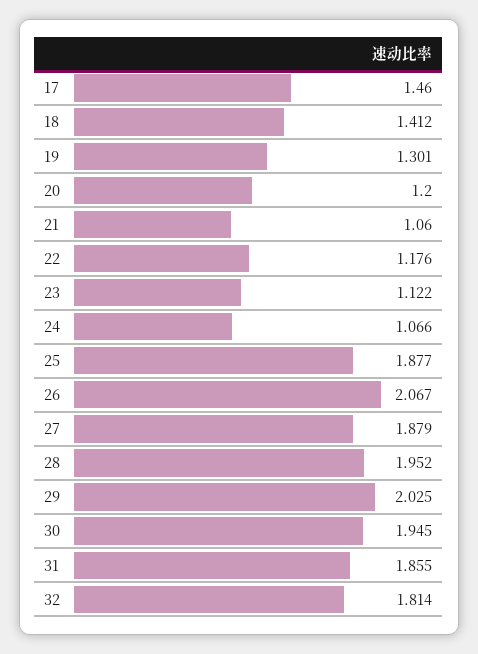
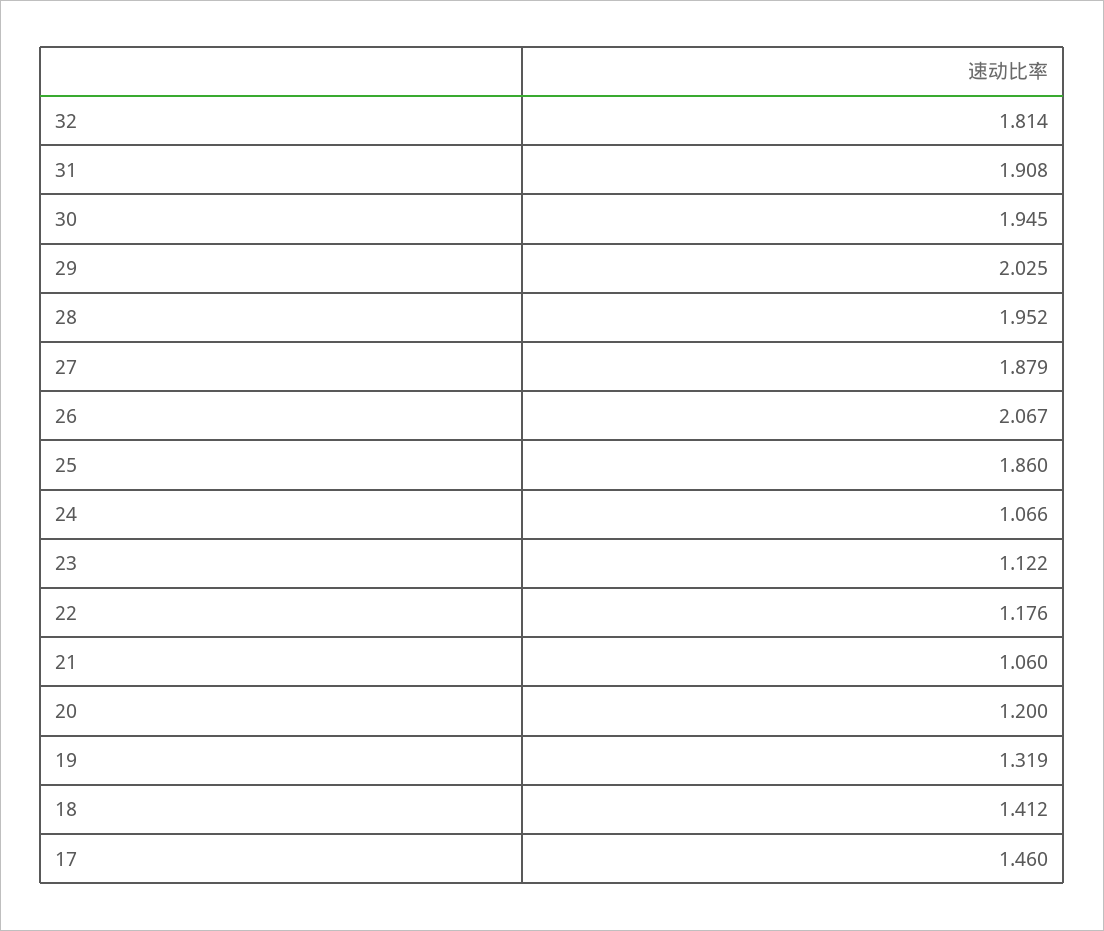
  {
    "17": 1.46,
    "18": 1.412,
-   "19": 1.301,
+   "19": 1.319,
    "20": 1.2,
    "21": 1.06,
    "22": 1.176,
    "23": 1.122,
    "24": 1.066,
-   "25": 1.877,
+   "25": 1.86,
    "26": 2.067,
    "27": 1.879,
    "28": 1.952,
    "29": 2.025,
    "30": 1.945,
-   "31": 1.855,
+   "31": 1.908,
    "32": 1.814
  }

